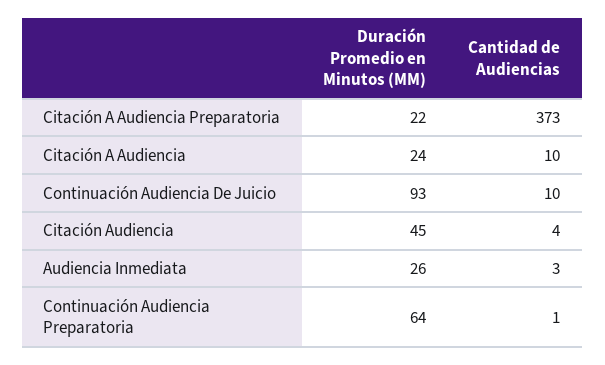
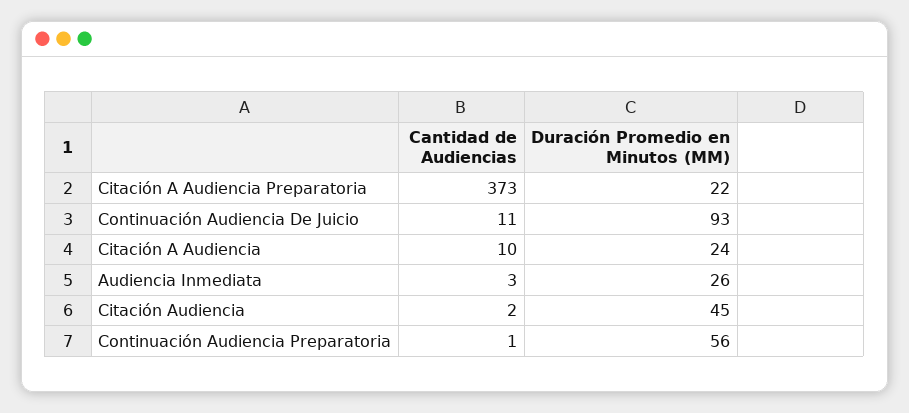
  {
    "Duración Promedio en Minutos (MM)": {
      "Citación A Audiencia Preparatoria": 22,
      "Citación A Audiencia": 24,
      "Continuación Audiencia De Juicio": 93,
      "Citación Audiencia": 45,
      "Audiencia Inmediata": 26,
-     "Continuación Audiencia Preparatoria": 64
+     "Continuación Audiencia Preparatoria": 56
    },
    "Cantidad de Audiencias": {
      "Citación A Audiencia Preparatoria": 373,
      "Citación A Audiencia": 10,
-     "Continuación Audiencia De Juicio": 10,
+     "Continuación Audiencia De Juicio": 11,
-     "Citación Audiencia": 4,
+     "Citación Audiencia": 2,
      "Audiencia Inmediata": 3,
      "Continuación Audiencia Preparatoria": 1
    }
  }

